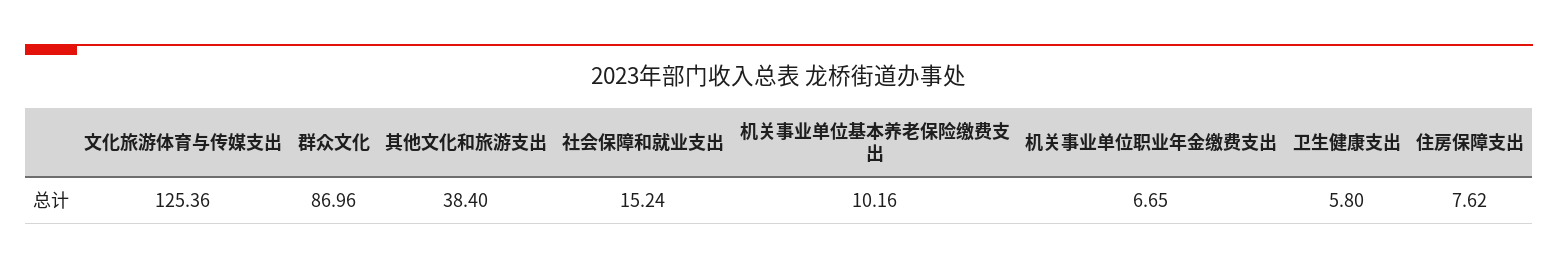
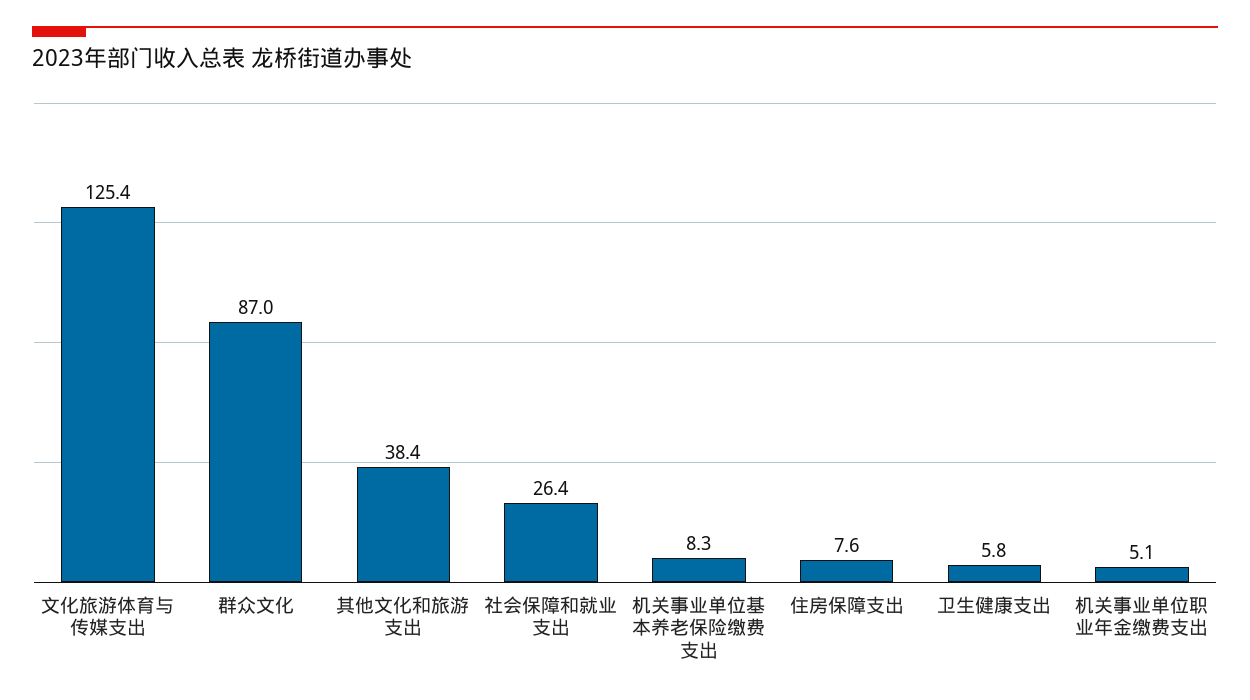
  {
    "文化旅游体育与传媒支出": 125.36,
    "群众文化": 86.96,
    "其他文化和旅游支出": 38.4,
-   "社会保障和就业支出": 15.24,
+   "社会保障和就业支出": 26.4,
-   "机关事业单位基本养老保险缴费支出": 10.16,
+   "机关事业单位基本养老保险缴费支出": 8.3,
-   "机关事业单位职业年金缴费支出": 6.65,
+   "机关事业单位职业年金缴费支出": 5.1,
    "卫生健康支出": 5.8,
    "住房保障支出": 7.62
  }

